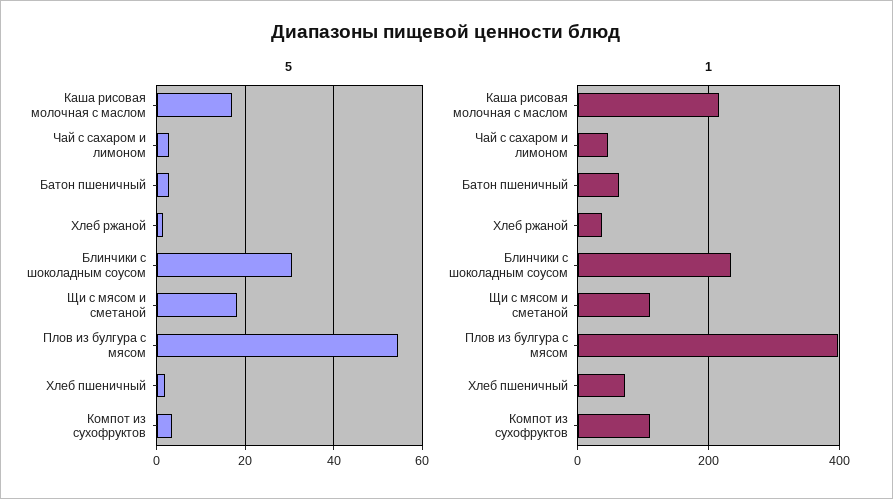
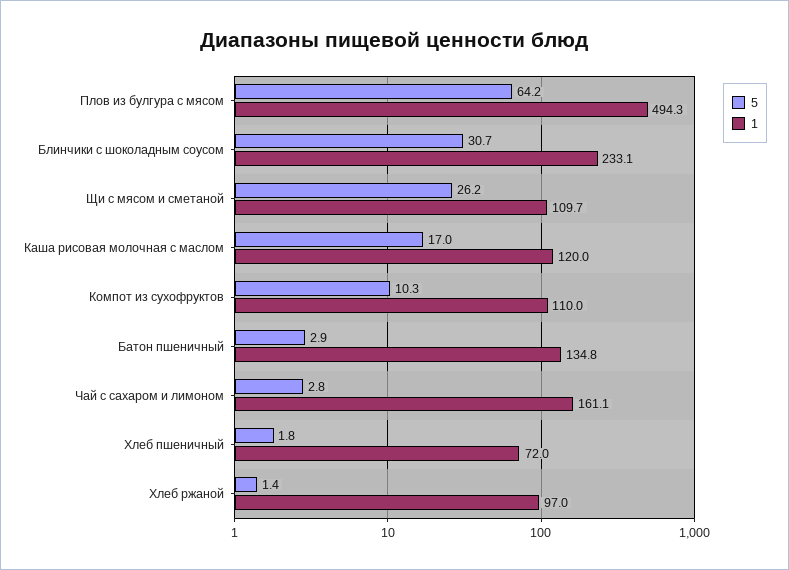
  {
    "5": {
      "Каша рисовая молочная с маслом": 17,
      "Чай с сахаром и лимоном": 2.8,
      "Батон пшеничный": 2.9,
      "Хлеб ржаной": 1.4,
      "Блинчики с шоколадным соусом": 30.7,
-     "Щи с мясом и сметаной": 18,
+     "Щи с мясом и сметаной": 26.2,
-     "Плов из булгура с мясом": 54,
+     "Плов из булгура с мясом": 64.2,
      "Хлеб пшеничный": 1.8,
-     "Компот из сухофруктов": 4
+     "Компот из сухофруктов": 10.3
    },
    "1": {
-     "Каша рисовая молочная с маслом": 220,
+     "Каша рисовая молочная с маслом": 120,
-     "Чай с сахаром и лимоном": 40,
+     "Чай с сахаром и лимоном": 161.1,
-     "Батон пшеничный": 60,
+     "Батон пшеничный": 134.8,
-     "Хлеб ржаной": 40,
+     "Хлеб ржаной": 97,
      "Блинчики с шоколадным соусом": 233.1,
      "Щи с мясом и сметаной": 109.7,
-     "Плов из булгура с мясом": 400,
+     "Плов из булгура с мясом": 494.3,
      "Хлеб пшеничный": 72,
      "Компот из сухофруктов": 110
    }
  }

